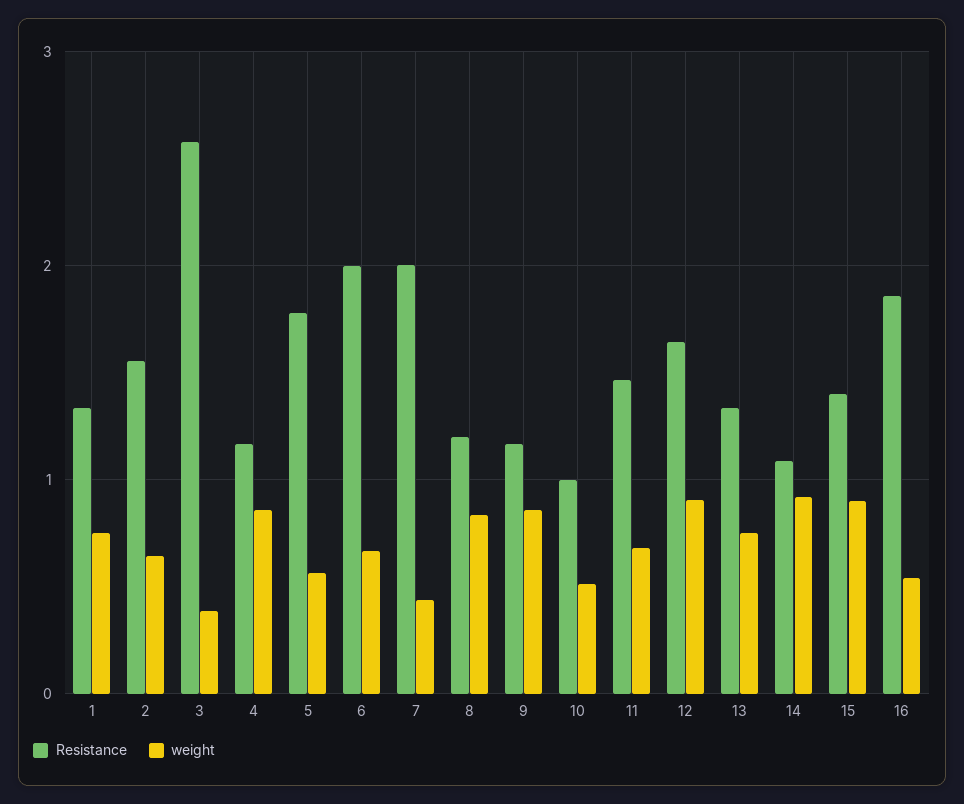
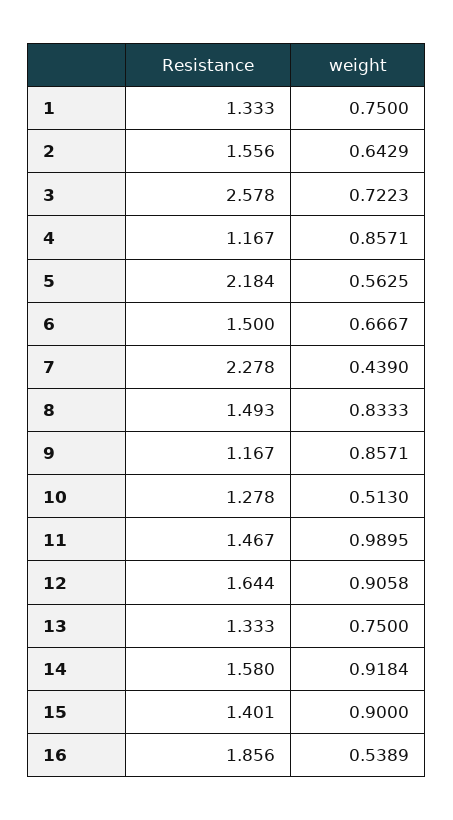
  {
    "Resistance": {
      "1": 1.333,
      "2": 1.556,
      "3": 2.578,
      "4": 1.167,
-     "5": 1.8,
+     "5": 2.184,
-     "6": 2,
+     "6": 1.5,
-     "7": 2,
+     "7": 2.278,
-     "8": 1.2,
+     "8": 1.493,
      "9": 1.167,
-     "10": 1,
+     "10": 1.278,
      "11": 1.467,
      "12": 1.644,
      "13": 1.333,
-     "14": 1.1,
+     "14": 1.58,
      "15": 1.401,
      "16": 1.856
    },
    "weight": {
      "1": 0.75,
      "2": 0.6429,
-     "3": 0.4,
+     "3": 0.7223,
      "4": 0.8571,
      "5": 0.5625,
      "6": 0.6667,
      "7": 0.439,
      "8": 0.8333,
      "9": 0.8571,
      "10": 0.513,
-     "11": 0.7,
+     "11": 0.9895,
      "12": 0.9058,
      "13": 0.75,
      "14": 0.9184,
      "15": 0.9,
      "16": 0.5389
    }
  }

